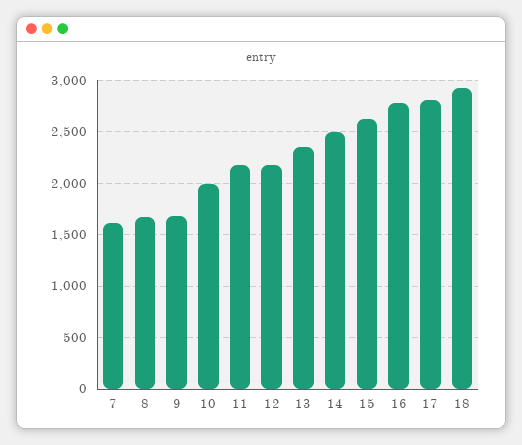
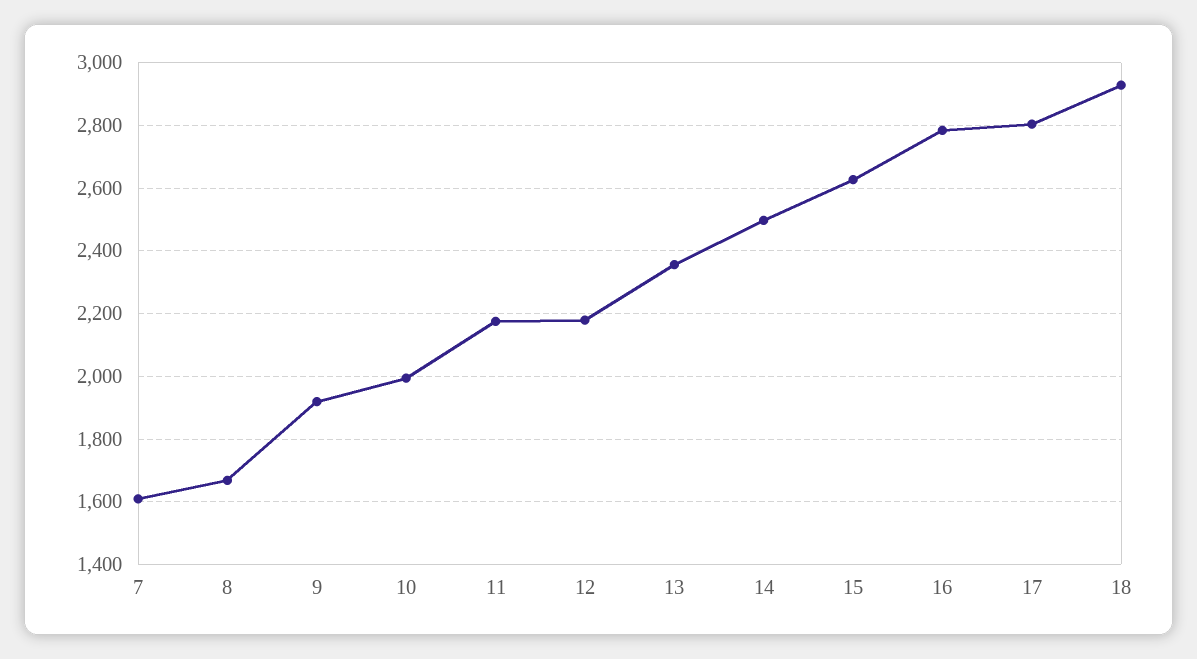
  {
    "7": 1600,
    "8": 1660,
-   "9": 1700,
+   "9": 1920,
    "10": 2000,
    "11": 2180,
    "12": 2180,
    "13": 2360,
    "14": 2500,
    "15": 2620,
    "16": 2780,
    "17": 2800,
    "18": 2920
  }

